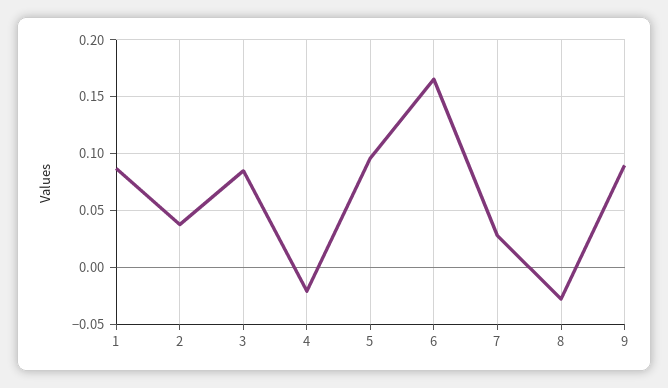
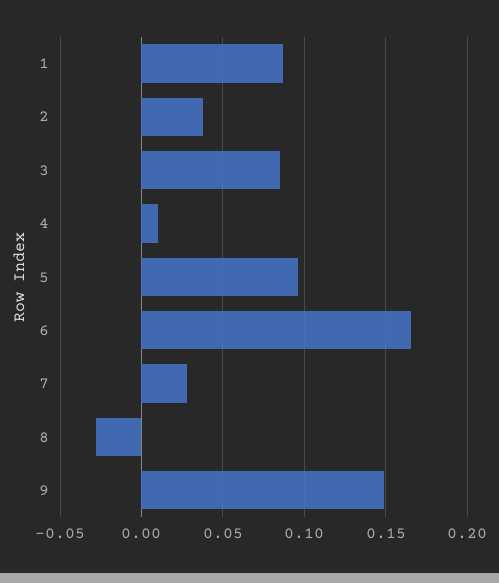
  {
    "1": 0.085,
    "2": 0.04,
    "3": 0.085,
-   "4": -0.02,
+   "4": 0.01,
    "5": 0.095,
    "6": 0.165,
    "7": 0.03,
    "8": -0.03,
-   "9": 0.09
+   "9": 0.15
  }

